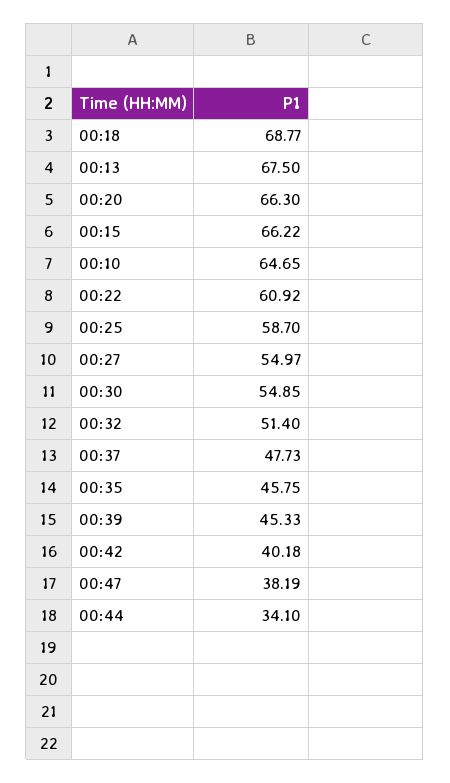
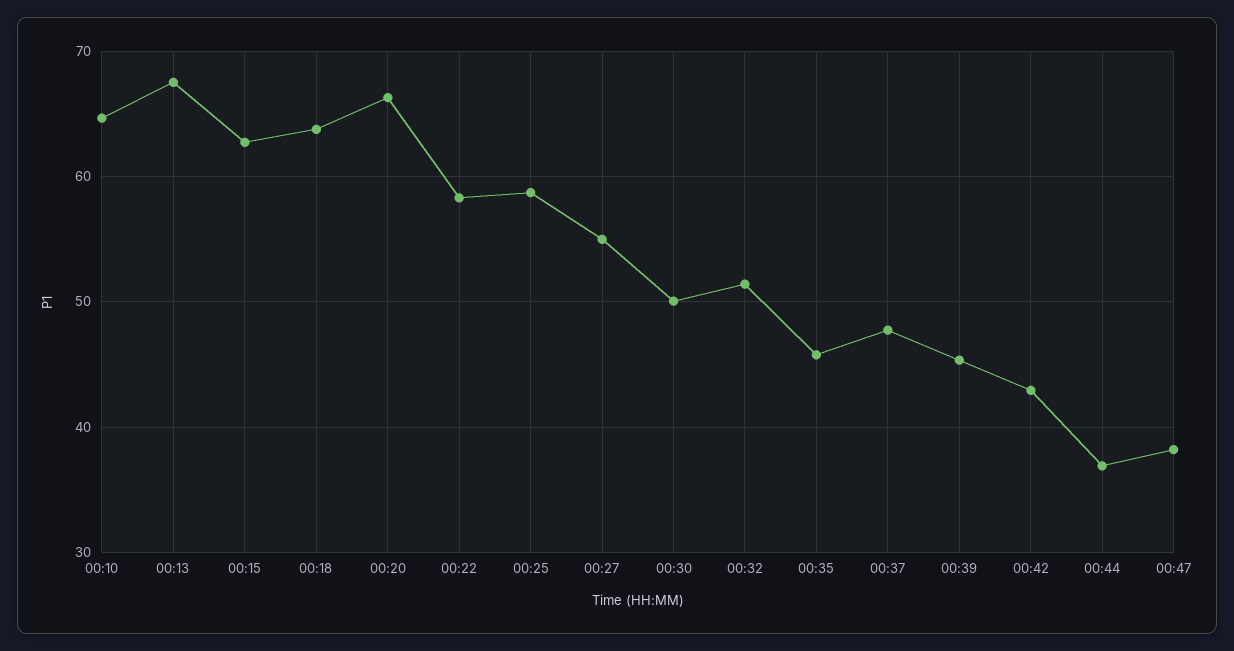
  {
-   "00:18": 68.77,
+   "00:18": 64,
    "00:13": 67.5,
    "00:20": 66.3,
-   "00:15": 66.22,
+   "00:15": 63,
    "00:10": 64.65,
-   "00:22": 60.92,
+   "00:22": 58,
    "00:25": 58.7,
    "00:27": 54.97,
-   "00:30": 54.85,
+   "00:30": 50,
    "00:32": 51.4,
    "00:37": 47.73,
    "00:35": 45.75,
    "00:39": 45.33,
-   "00:42": 40.18,
+   "00:42": 43,
    "00:47": 38.19,
-   "00:44": 34.1
+   "00:44": 37
  }

